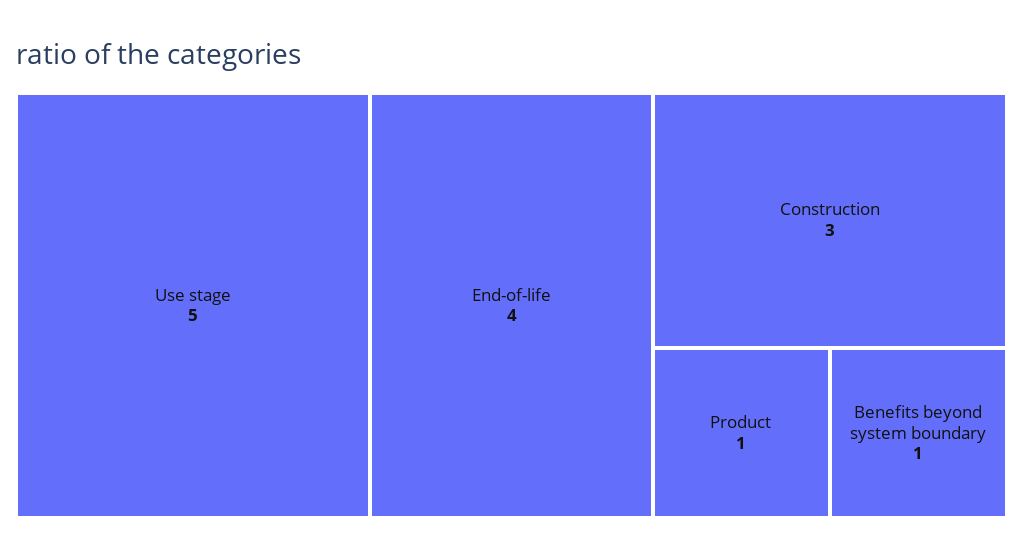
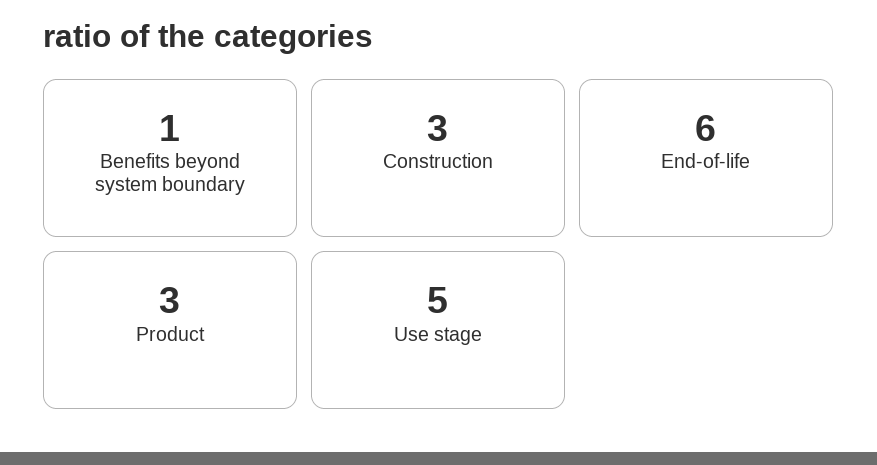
  {
    "Use stage": 5,
-   "End-of-life": 4,
+   "End-of-life": 6,
    "Construction": 3,
-   "Product": 1,
+   "Product": 3,
    "Benefits beyond system boundary": 1
  }

